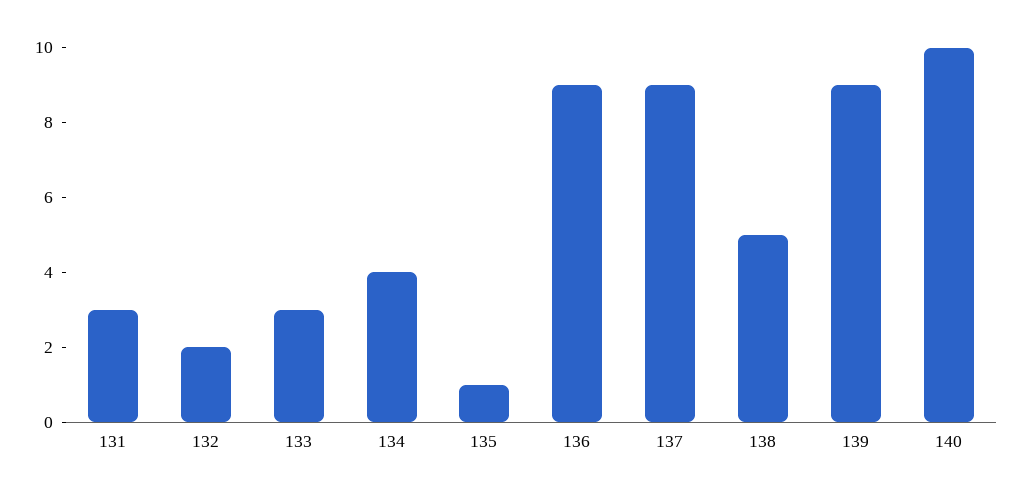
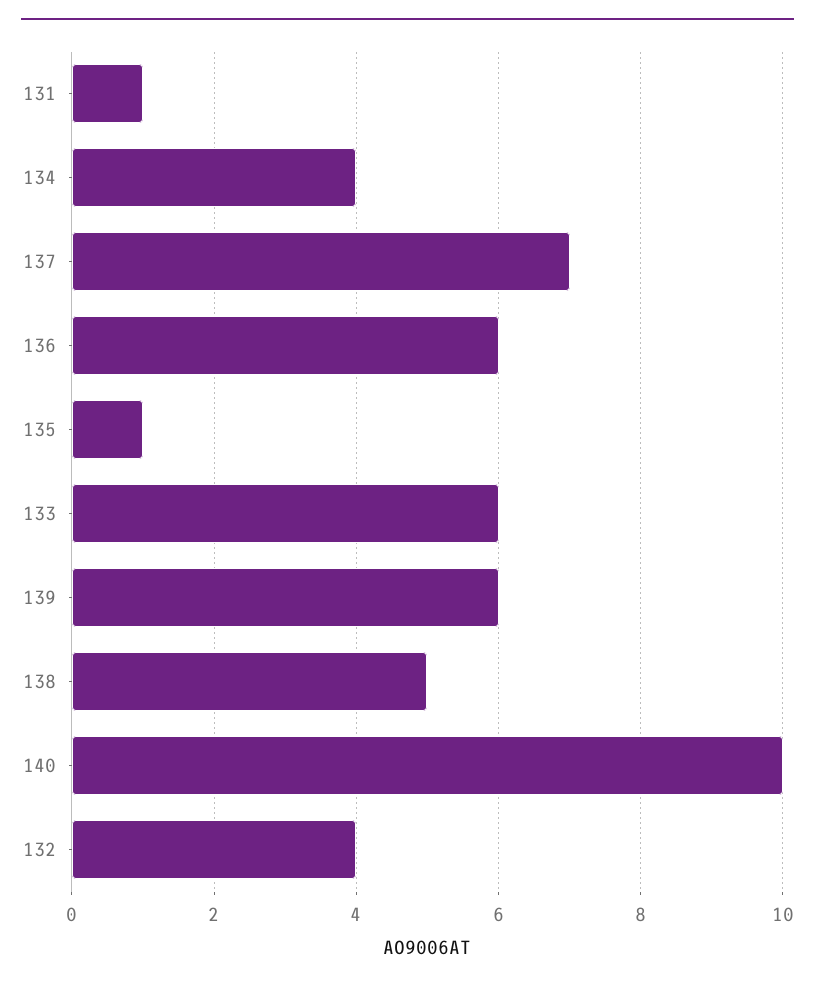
  {
-   "131": 3,
+   "131": 1,
-   "132": 2,
+   "132": 4,
-   "133": 3,
+   "133": 6,
    "134": 4,
    "135": 1,
-   "136": 9,
+   "136": 6,
-   "137": 9,
+   "137": 7,
    "138": 5,
-   "139": 9,
+   "139": 6,
    "140": 10
  }

